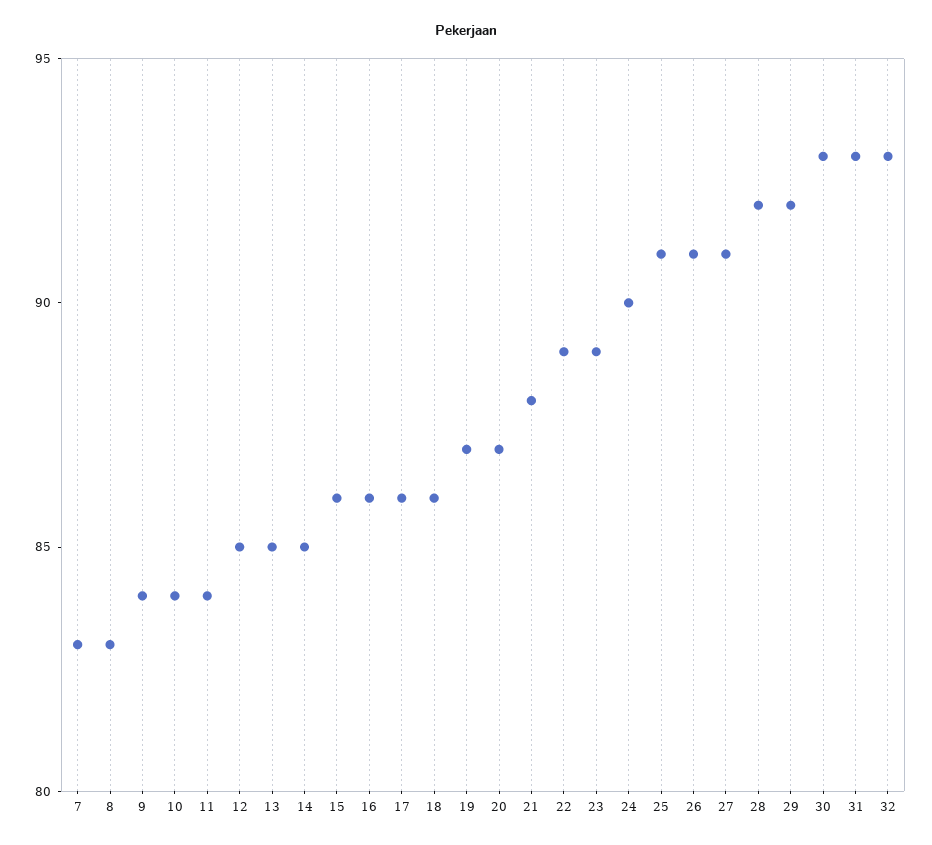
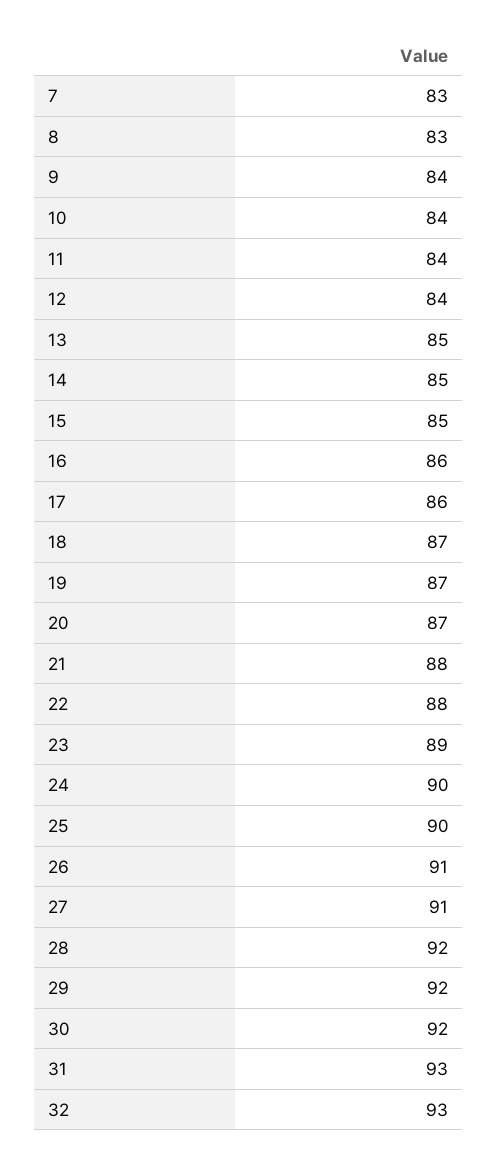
  {
    "7": 83,
    "8": 83,
    "9": 84,
    "10": 84,
    "11": 84,
-   "12": 85,
+   "12": 84,
    "13": 85,
    "14": 85,
-   "15": 86,
+   "15": 85,
    "16": 86,
    "17": 86,
-   "18": 86,
+   "18": 87,
    "19": 87,
    "20": 87,
    "21": 88,
-   "22": 89,
+   "22": 88,
    "23": 89,
    "24": 90,
-   "25": 91,
+   "25": 90,
    "26": 91,
    "27": 91,
    "28": 92,
    "29": 92,
-   "30": 93,
+   "30": 92,
    "31": 93,
    "32": 93
  }

